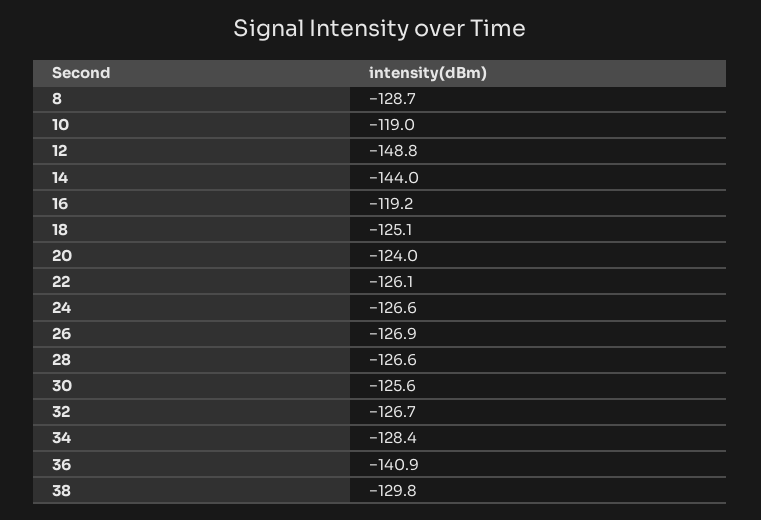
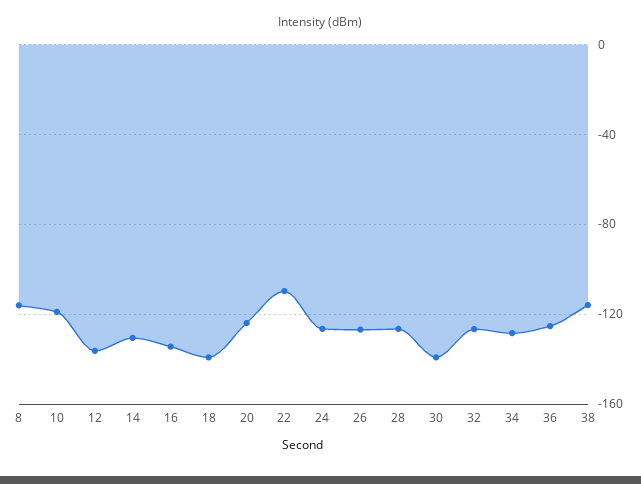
  {
-   "8": -128.7,
+   "8": -115,
    "10": -119,
-   "12": -148.8,
+   "12": -135,
-   "14": -144,
+   "14": -130,
-   "16": -119.2,
+   "16": -135,
-   "18": -125.1,
+   "18": -140,
    "20": -124,
-   "22": -126.1,
+   "22": -110,
    "24": -126.6,
    "26": -126.9,
    "28": -126.6,
-   "30": -125.6,
+   "30": -140,
    "32": -126.7,
    "34": -128.4,
-   "36": -140.9,
+   "36": -125,
-   "38": -129.8
+   "38": -115
  }

